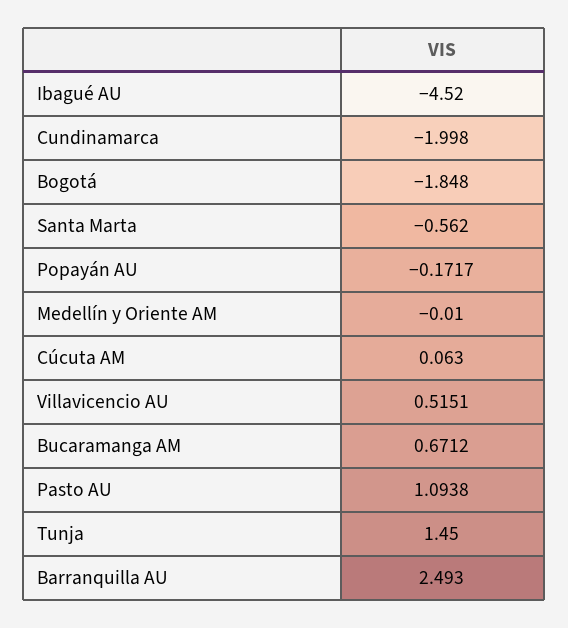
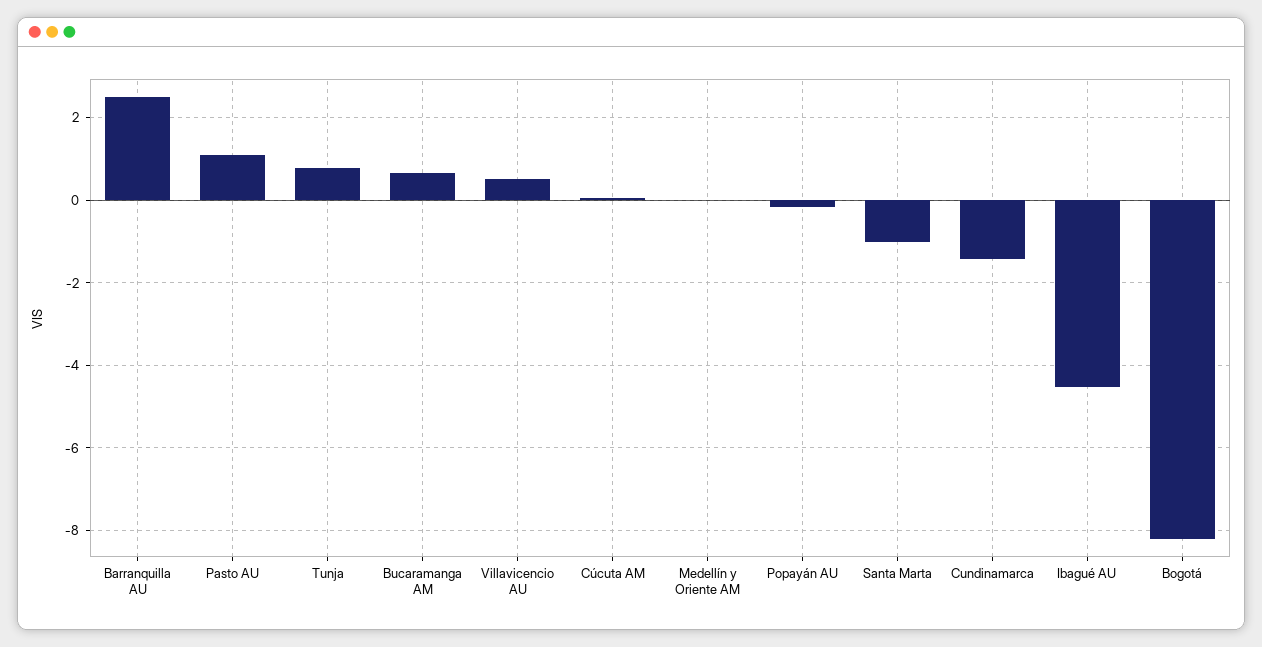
  {
    "Ibagué AU": -4.52,
-   "Cundinamarca": -1.998,
+   "Cundinamarca": -1.4,
-   "Bogotá": -1.848,
+   "Bogotá": -8.2,
-   "Santa Marta": -0.562,
+   "Santa Marta": -1,
    "Popayán AU": -0.1717,
    "Medellín y Oriente AM": -0.01,
    "Cúcuta AM": 0.063,
    "Villavicencio AU": 0.5151,
    "Bucaramanga AM": 0.6712,
    "Pasto AU": 1.0938,
-   "Tunja": 1.45,
+   "Tunja": 0.8,
    "Barranquilla AU": 2.493
  }

